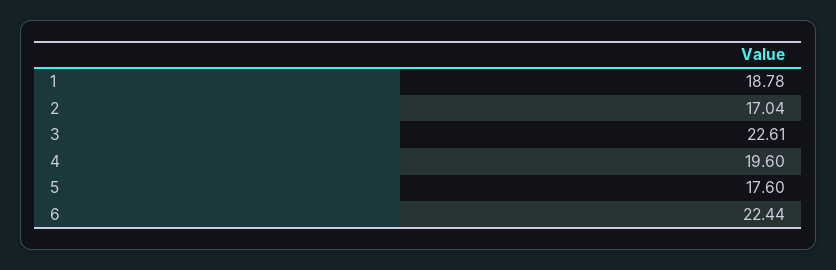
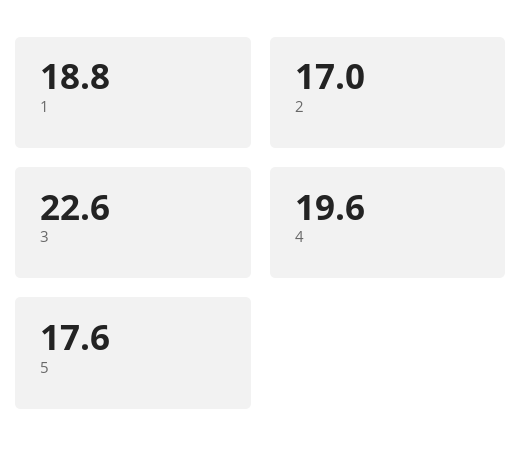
  {
    "1": 18.78,
    "2": 17.04,
    "3": 22.61,
    "4": 19.6,
-   "5": 17.6,
+   "5": 17.6
-   "6": 22.44
  }

